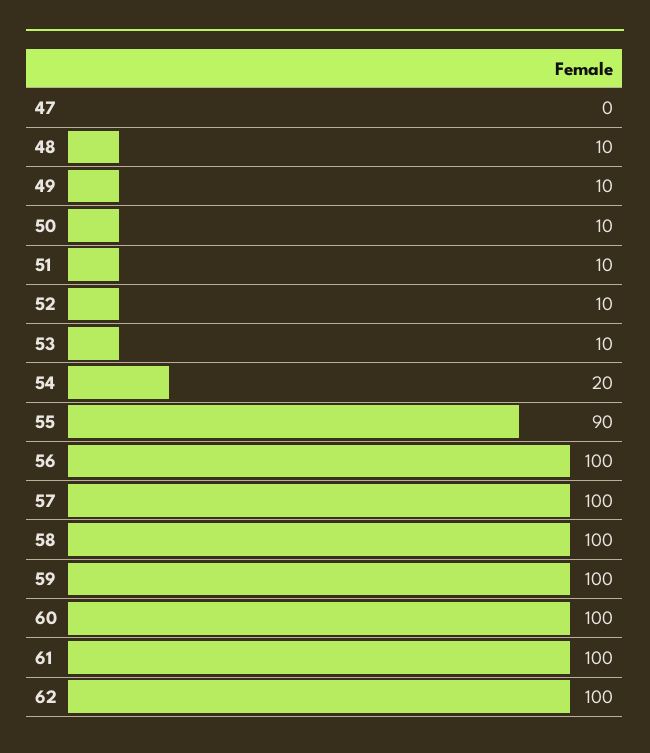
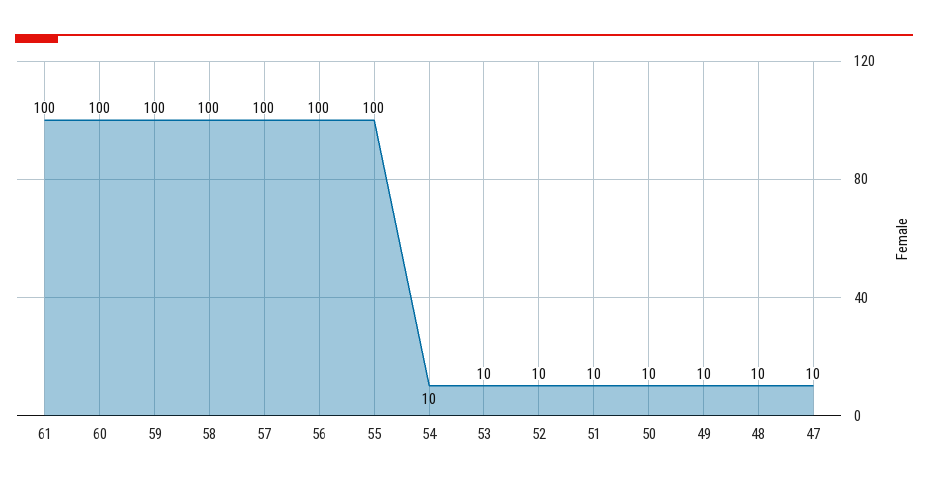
  {
-   "47": 0,
+   "47": 10,
    "48": 10,
    "49": 10,
    "50": 10,
    "51": 10,
    "52": 10,
    "53": 10,
-   "54": 20,
+   "54": 10,
-   "55": 90,
+   "55": 100,
    "56": 100,
    "57": 100,
    "58": 100,
    "59": 100,
    "60": 100,
-   "61": 100,
+   "61": 100
-   "62": 100
  }

